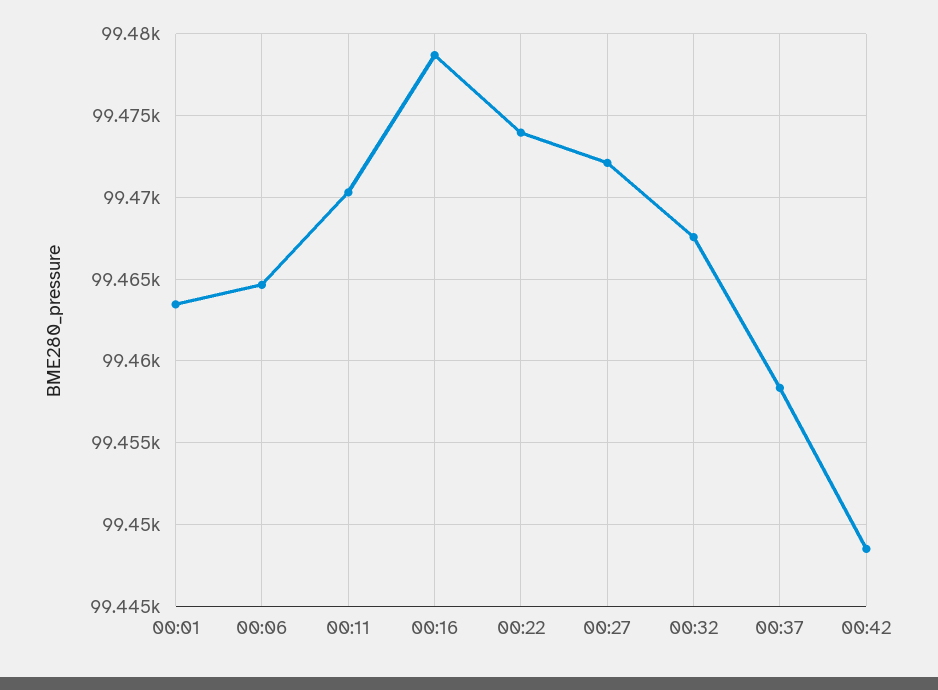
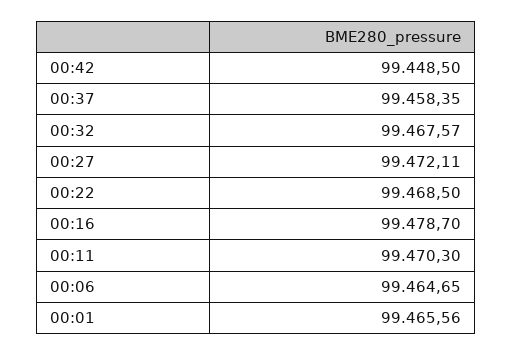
  {
-   "00:01": 99463.5,
+   "00:01": 99465.56,
    "00:06": 99464.65,
    "00:11": 99470.3,
    "00:16": 99478.7,
-   "00:22": 99474,
+   "00:22": 99468.5,
    "00:27": 99472.11,
    "00:32": 99467.57,
    "00:37": 99458.35,
    "00:42": 99448.5
  }

